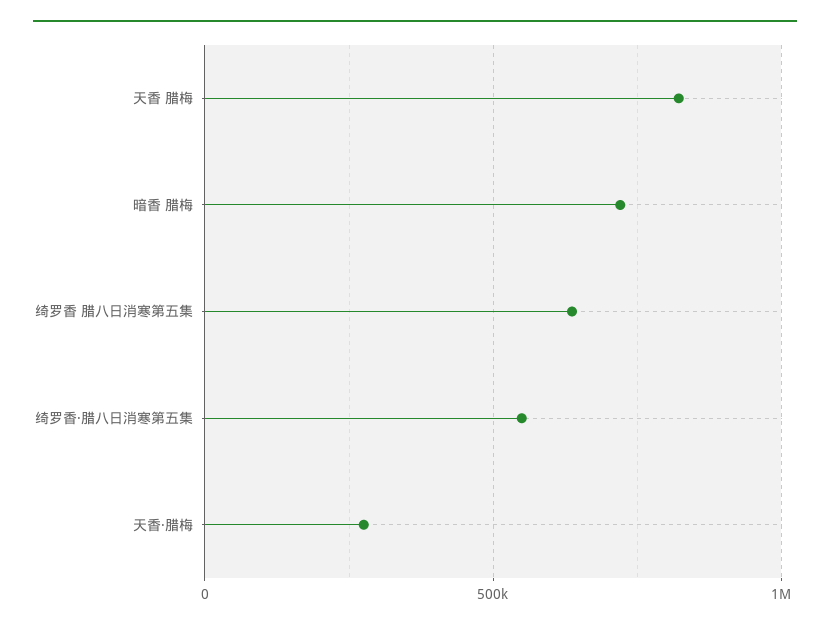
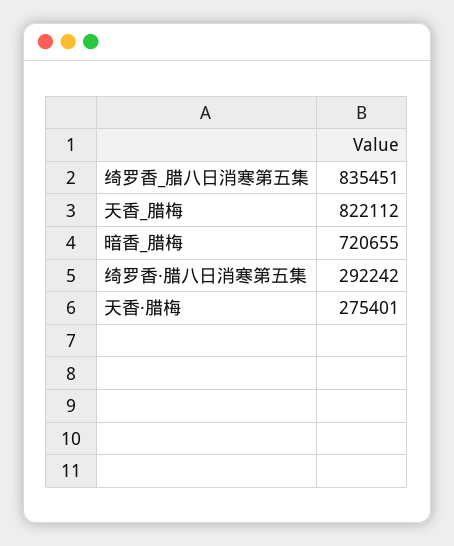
  {
    "天香 腊梅": 822112,
    "暗香 腊梅": 720655,
-   "绮罗香 腊八日消寒第五集": 650000,
+   "绮罗香 腊八日消寒第五集": 835451,
-   "绮罗香·腊八日消寒第五集": 550000,
+   "绮罗香·腊八日消寒第五集": 292242,
    "天香·腊梅": 275401
  }

